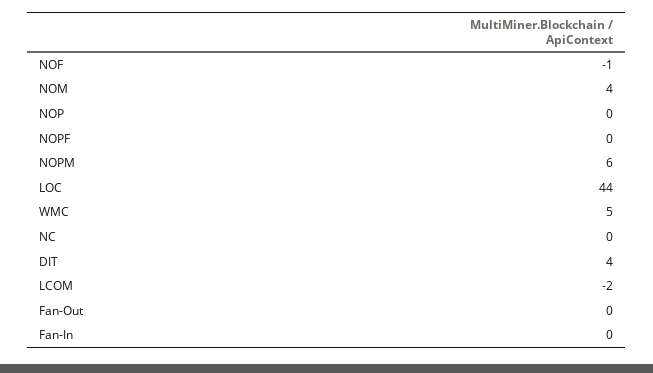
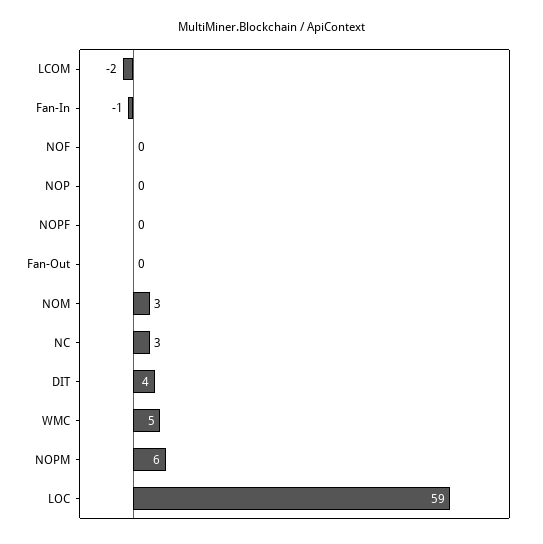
  {
-   "NOF": -1,
+   "NOF": 0,
-   "NOM": 4,
+   "NOM": 3,
    "NOP": 0,
    "NOPF": 0,
    "NOPM": 6,
-   "LOC": 44,
+   "LOC": 59,
    "WMC": 5,
-   "NC": 0,
+   "NC": 3,
    "DIT": 4,
    "LCOM": -2,
    "Fan-Out": 0,
-   "Fan-In": 0
+   "Fan-In": -1
  }

